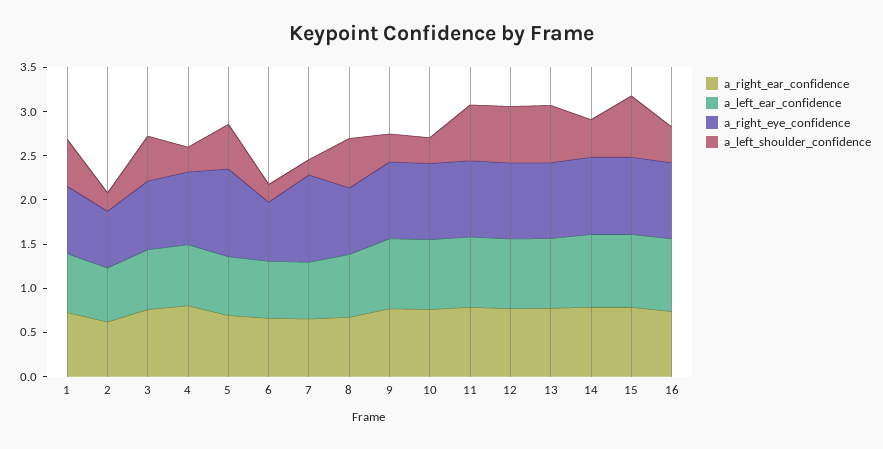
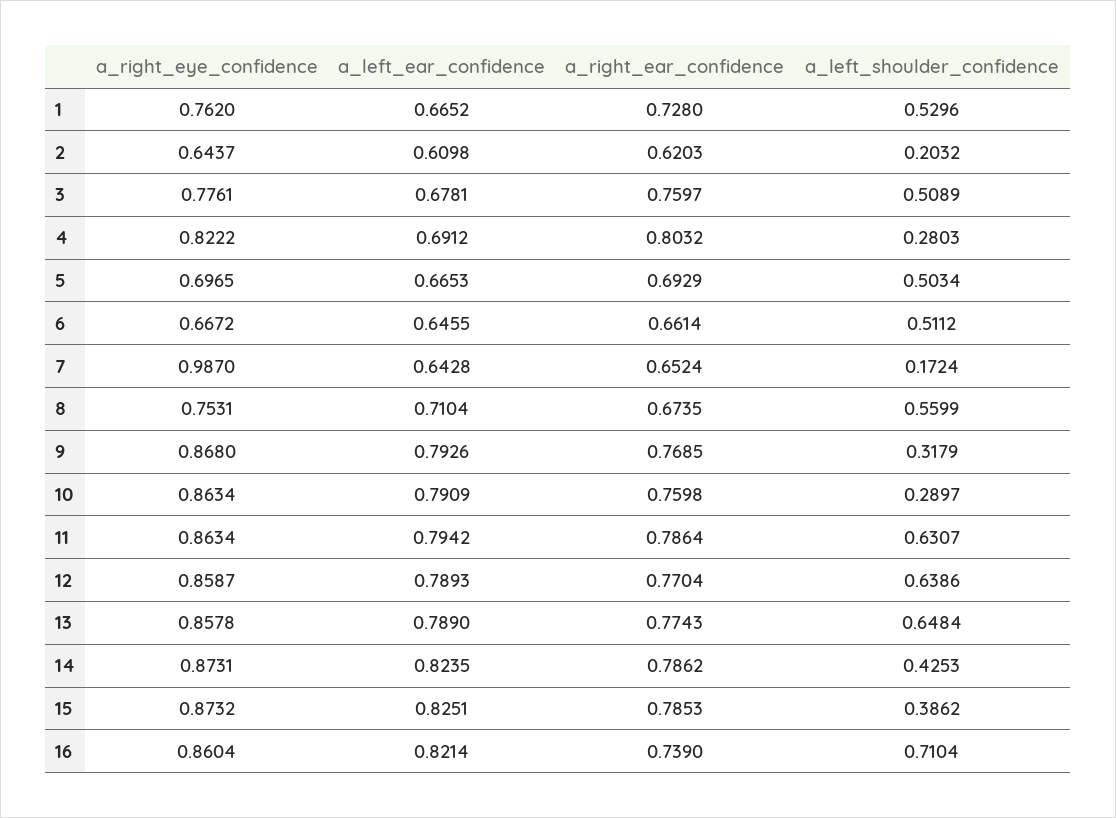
  {
    "a_right_ear_confidence": {
      "1": 0.728,
      "2": 0.6203,
      "3": 0.7597,
      "4": 0.8032,
      "5": 0.6929,
      "6": 0.6614,
      "7": 0.6524,
      "8": 0.6735,
      "9": 0.7685,
      "10": 0.7598,
      "11": 0.7864,
      "12": 0.7704,
      "13": 0.7743,
      "14": 0.7862,
      "15": 0.7853,
      "16": 0.739
    },
    "a_left_ear_confidence": {
      "1": 0.6652,
      "2": 0.6098,
      "3": 0.6781,
      "4": 0.6912,
      "5": 0.6653,
      "6": 0.6455,
      "7": 0.6428,
      "8": 0.7104,
      "9": 0.7926,
      "10": 0.7909,
      "11": 0.7942,
      "12": 0.7893,
      "13": 0.789,
      "14": 0.8235,
      "15": 0.8251,
      "16": 0.8214
    },
    "a_right_eye_confidence": {
      "1": 0.762,
      "2": 0.6437,
      "3": 0.7761,
      "4": 0.8222,
-     "5": 1,
+     "5": 0.6965,
      "6": 0.6672,
      "7": 0.987,
      "8": 0.7531,
      "9": 0.868,
      "10": 0.8634,
      "11": 0.8634,
      "12": 0.8587,
      "13": 0.8578,
      "14": 0.8731,
      "15": 0.8732,
      "16": 0.8604
    },
    "a_left_shoulder_confidence": {
      "1": 0.5296,
      "2": 0.2032,
      "3": 0.5089,
      "4": 0.2803,
      "5": 0.5034,
-     "6": 0.2,
+     "6": 0.5112,
      "7": 0.1724,
      "8": 0.5599,
      "9": 0.3179,
      "10": 0.2897,
      "11": 0.6307,
      "12": 0.6386,
      "13": 0.6484,
      "14": 0.4253,
-     "15": 0.7,
+     "15": 0.3862,
-     "16": 0.4
+     "16": 0.7104
    }
  }

